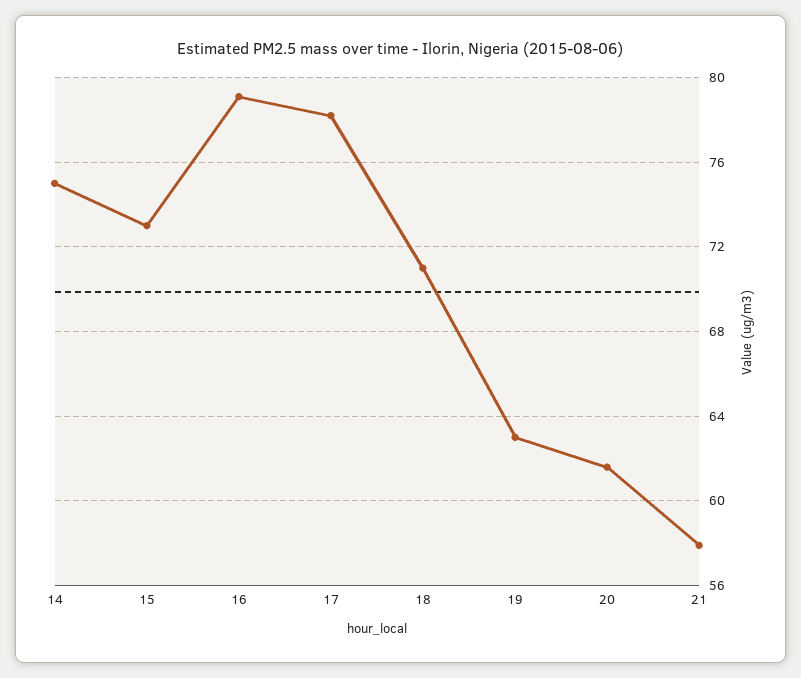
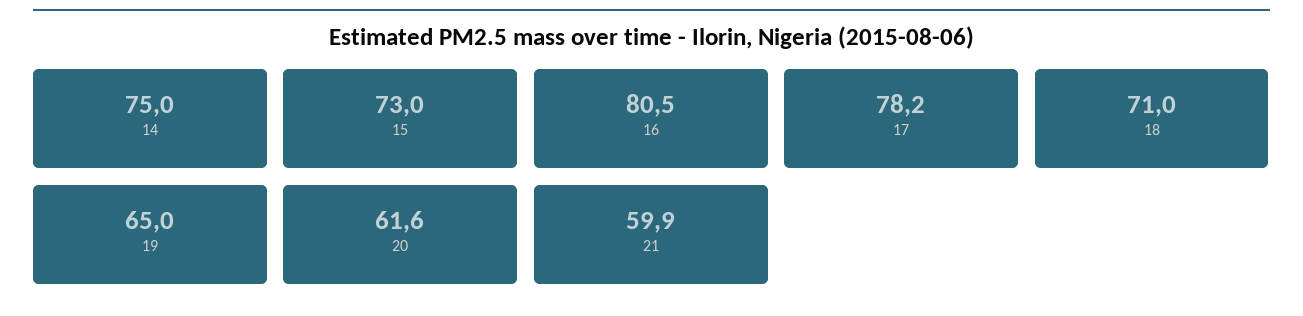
  {
    "14": 75,
    "15": 73,
-   "16": 79,
+   "16": 80.5,
    "17": 78.2,
    "18": 71,
-   "19": 63,
+   "19": 65,
    "20": 61.6,
-   "21": 58
+   "21": 59.9
  }

